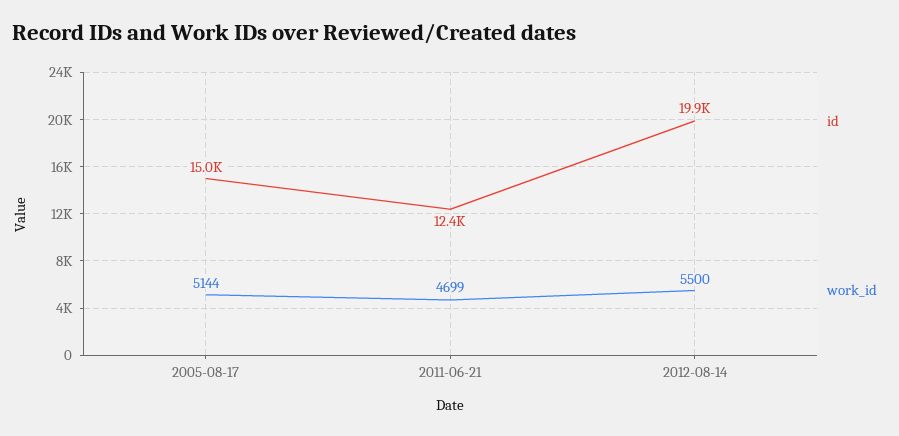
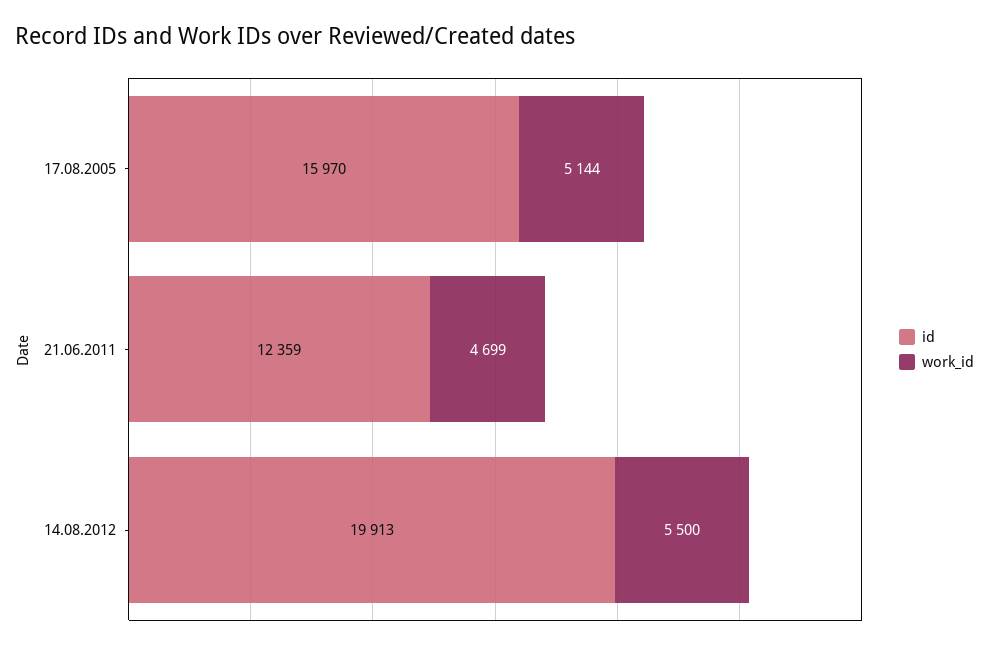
  {
    "id": {
-     "2005-08-17": 15000,
+     "2005-08-17": 15970,
      "2011-06-21": 12359,
      "2012-08-14": 19913
    },
    "work_id": {
      "2005-08-17": 5144,
      "2011-06-21": 4699,
      "2012-08-14": 5500
    }
  }

